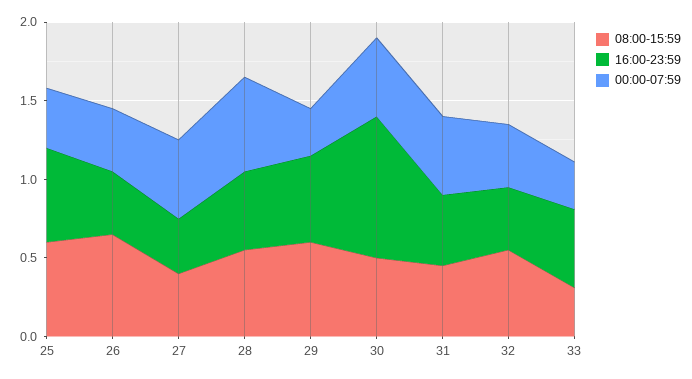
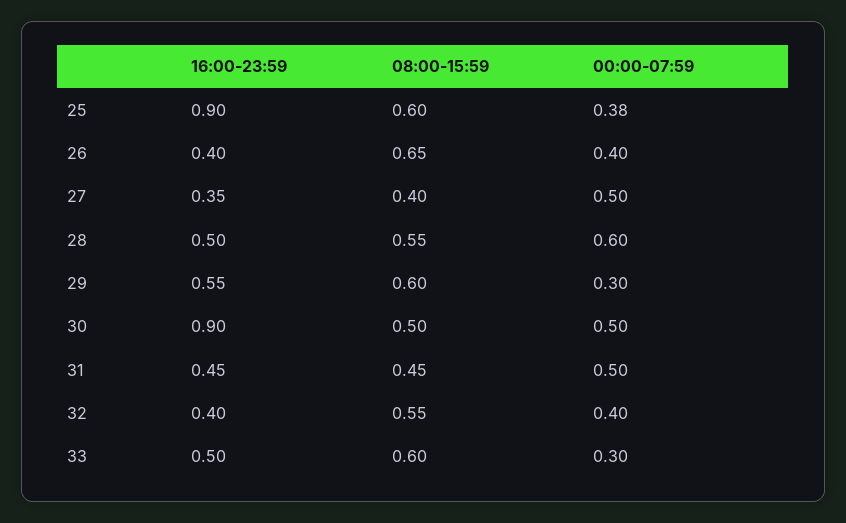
  {
    "08:00-15:59": {
      "25": 0.6,
      "26": 0.65,
      "27": 0.4,
      "28": 0.55,
      "29": 0.6,
      "30": 0.5,
      "31": 0.45,
      "32": 0.55,
-     "33": 0.3
+     "33": 0.6
    },
    "16:00-23:59": {
-     "25": 0.6,
+     "25": 0.9,
      "26": 0.4,
      "27": 0.35,
      "28": 0.5,
      "29": 0.55,
      "30": 0.9,
      "31": 0.45,
      "32": 0.4,
      "33": 0.5
    },
    "00:00-07:59": {
      "25": 0.38,
      "26": 0.4,
      "27": 0.5,
      "28": 0.6,
      "29": 0.3,
      "30": 0.5,
      "31": 0.5,
      "32": 0.4,
      "33": 0.3
    }
  }

